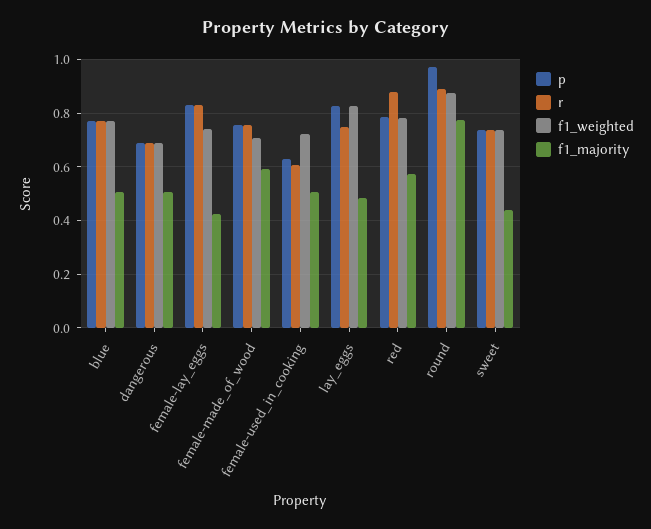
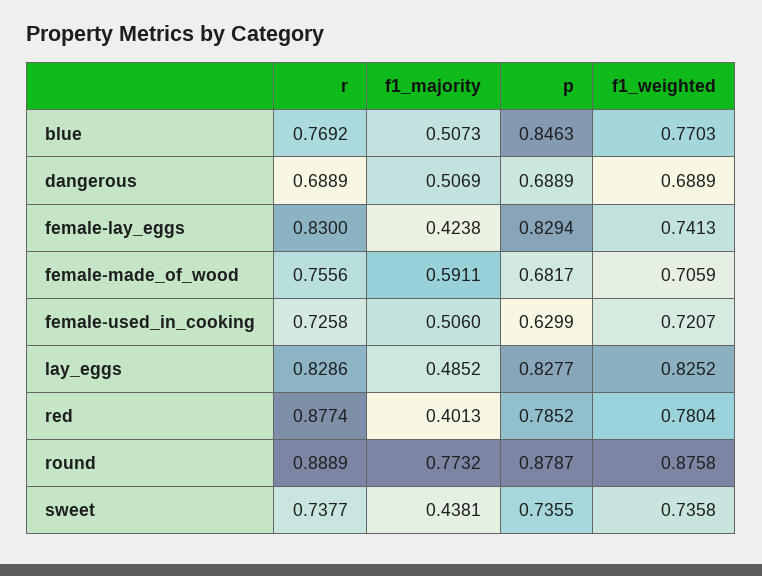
  {
    "p": {
-     "blue": 0.775,
+     "blue": 0.8463,
      "dangerous": 0.6889,
      "female-lay_eggs": 0.8294,
-     "female-made_of_wood": 0.75,
+     "female-made_of_wood": 0.6817,
      "female-used_in_cooking": 0.6299,
      "lay_eggs": 0.8277,
      "red": 0.7852,
-     "round": 0.975,
+     "round": 0.8787,
      "sweet": 0.7355
    },
    "r": {
      "blue": 0.7692,
      "dangerous": 0.6889,
      "female-lay_eggs": 0.83,
      "female-made_of_wood": 0.7556,
-     "female-used_in_cooking": 0.6,
+     "female-used_in_cooking": 0.7258,
-     "lay_eggs": 0.75,
+     "lay_eggs": 0.8286,
      "red": 0.8774,
      "round": 0.8889,
      "sweet": 0.7377
    },
    "f1_weighted": {
      "blue": 0.7703,
      "dangerous": 0.6889,
      "female-lay_eggs": 0.7413,
      "female-made_of_wood": 0.7059,
      "female-used_in_cooking": 0.7207,
      "lay_eggs": 0.8252,
      "red": 0.7804,
      "round": 0.8758,
      "sweet": 0.7358
    },
    "f1_majority": {
      "blue": 0.5073,
      "dangerous": 0.5069,
      "female-lay_eggs": 0.4238,
      "female-made_of_wood": 0.5911,
      "female-used_in_cooking": 0.506,
      "lay_eggs": 0.4852,
-     "red": 0.575,
+     "red": 0.4013,
      "round": 0.7732,
      "sweet": 0.4381
    }
  }

